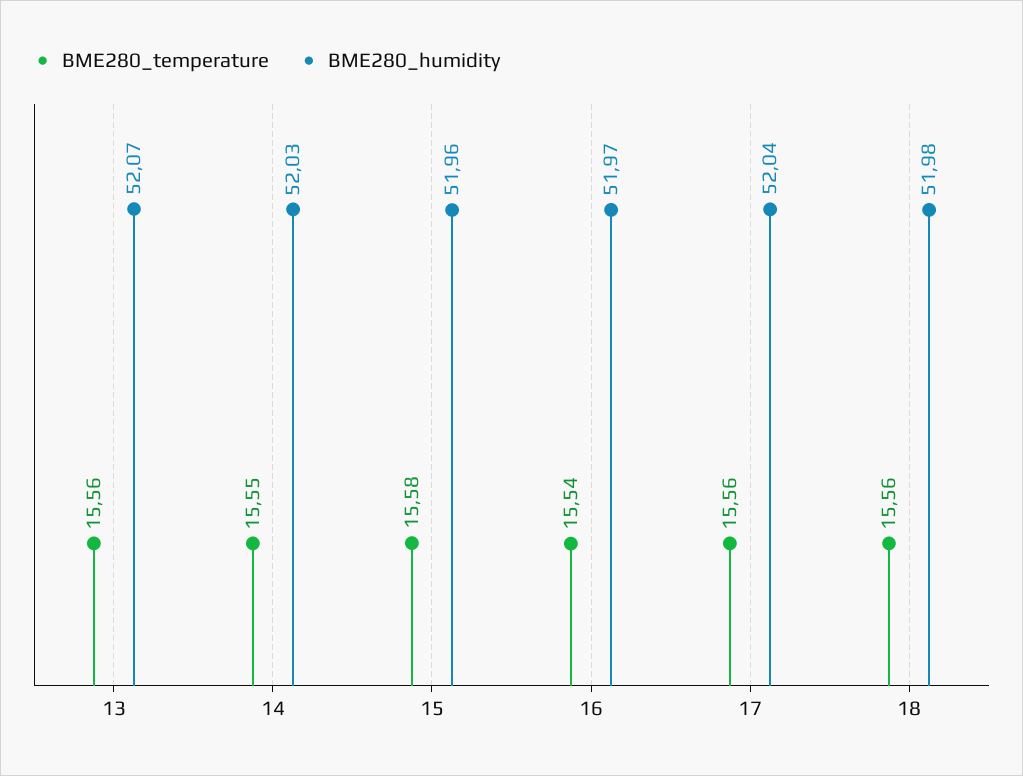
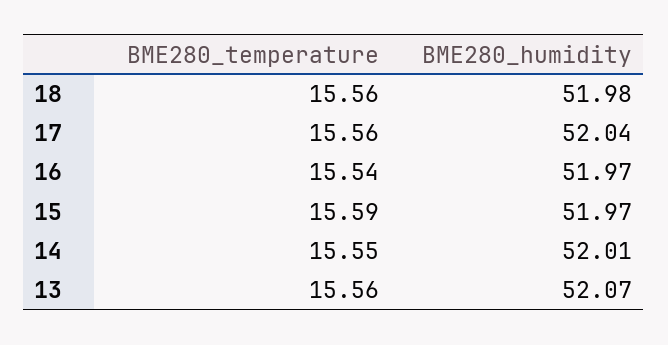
  {
    "BME280_temperature": {
      "13": 15.56,
      "14": 15.55,
-     "15": 15.58,
+     "15": 15.59,
      "16": 15.54,
      "17": 15.56,
      "18": 15.56
    },
    "BME280_humidity": {
      "13": 52.07,
-     "14": 52.03,
+     "14": 52.01,
-     "15": 51.96,
+     "15": 51.97,
      "16": 51.97,
      "17": 52.04,
      "18": 51.98
    }
  }

